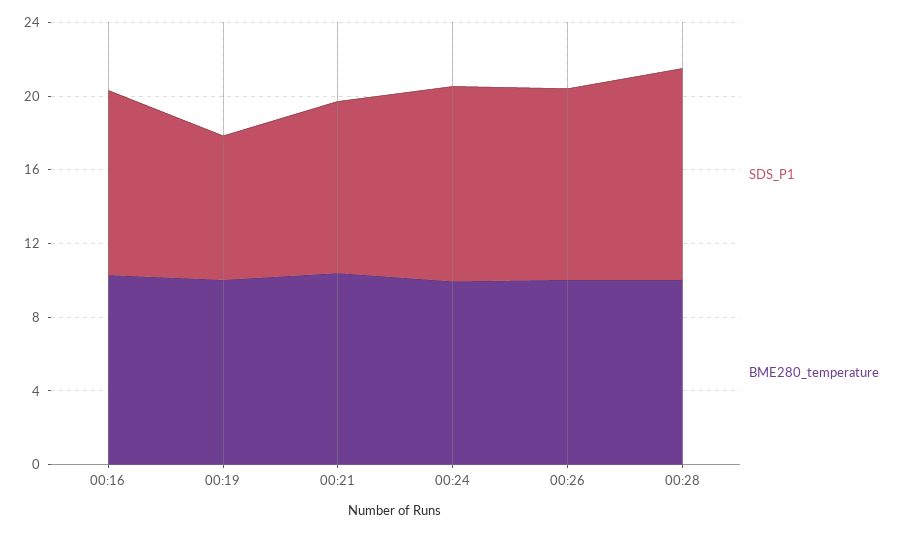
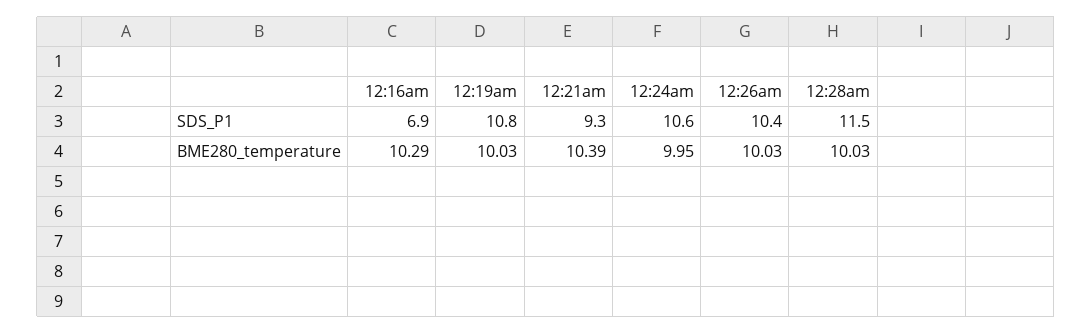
  {
    "SDS_P1": {
-     "00:16": 10,
+     "00:16": 6.9,
-     "00:19": 8,
+     "00:19": 10.8,
      "00:21": 9.3,
      "00:24": 10.6,
      "00:26": 10.4,
      "00:28": 11.5
    },
    "BME280_temperature": {
      "00:16": 10.29,
      "00:19": 10.03,
      "00:21": 10.39,
      "00:24": 9.95,
      "00:26": 10.03,
      "00:28": 10.03
    }
  }

